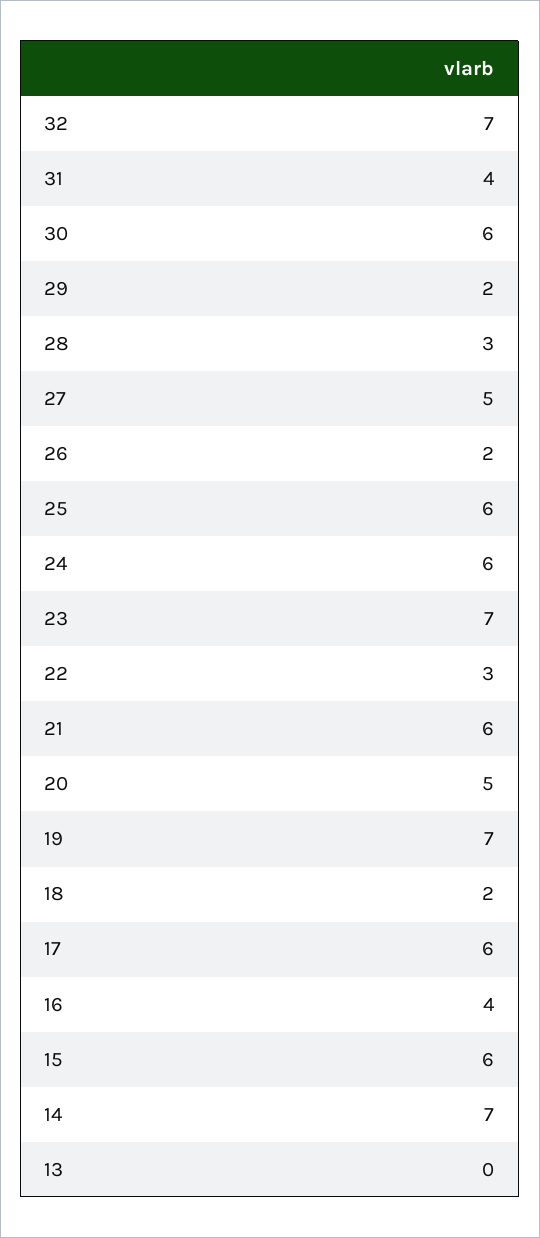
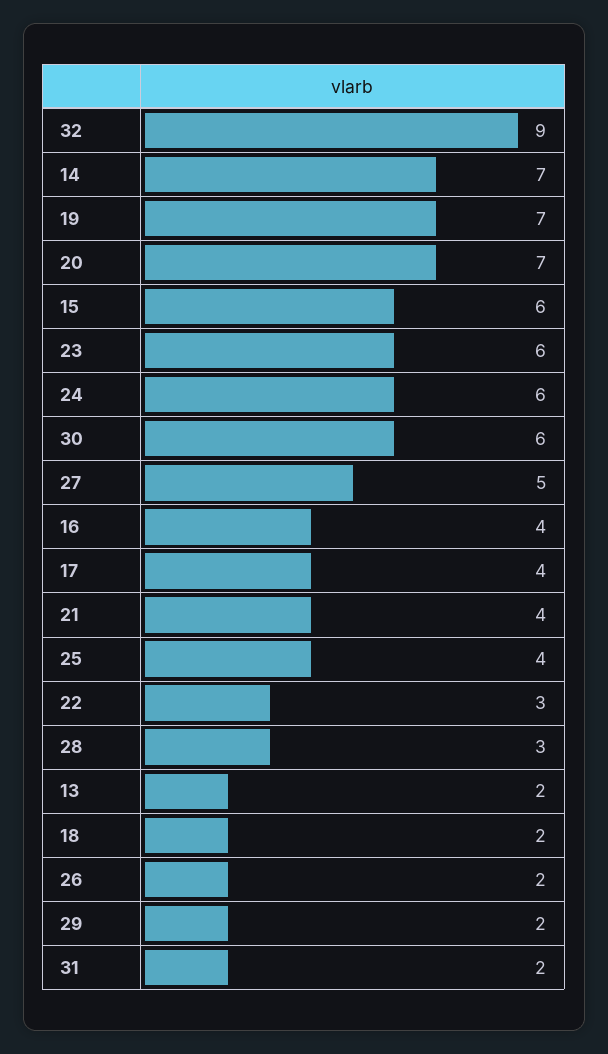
  {
-   "32": 7,
+   "32": 9,
-   "31": 4,
+   "31": 2,
    "30": 6,
    "29": 2,
    "28": 3,
    "27": 5,
    "26": 2,
-   "25": 6,
+   "25": 4,
    "24": 6,
-   "23": 7,
+   "23": 6,
    "22": 3,
-   "21": 6,
+   "21": 4,
-   "20": 5,
+   "20": 7,
    "19": 7,
    "18": 2,
-   "17": 6,
+   "17": 4,
    "16": 4,
    "15": 6,
    "14": 7,
-   "13": 0
+   "13": 2
  }

